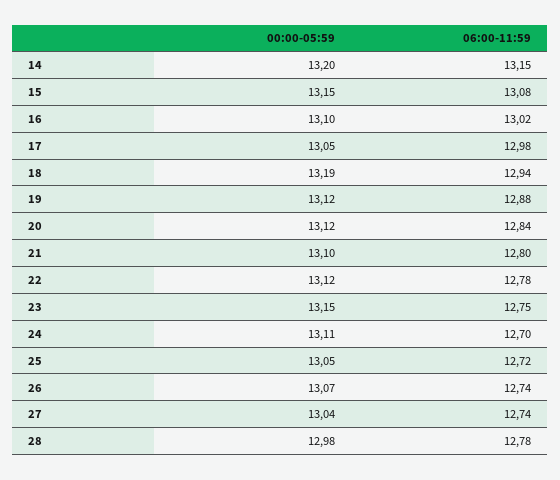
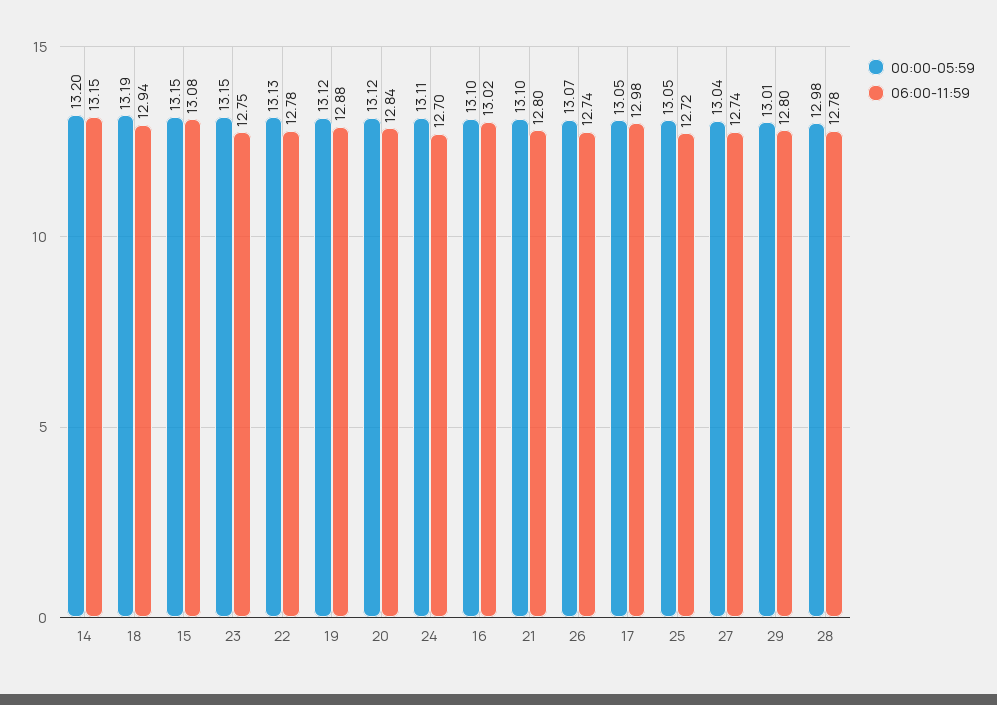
  {
    "00:00-05:59": {
      "14": 13.2,
      "15": 13.15,
      "16": 13.1,
      "17": 13.05,
      "18": 13.19,
      "19": 13.12,
      "20": 13.12,
      "21": 13.1,
-     "22": 13.12,
+     "22": 13.13,
      "23": 13.15,
      "24": 13.11,
      "25": 13.05,
      "26": 13.07,
      "27": 13.04,
-     "28": 12.98
+     "28": 12.98,
+     "29": 13.01
    },
    "06:00-11:59": {
      "14": 13.15,
      "15": 13.08,
      "16": 13.02,
      "17": 12.98,
      "18": 12.94,
      "19": 12.88,
      "20": 12.84,
      "21": 12.8,
      "22": 12.78,
      "23": 12.75,
      "24": 12.7,
      "25": 12.72,
      "26": 12.74,
      "27": 12.74,
-     "28": 12.78
+     "28": 12.78,
+     "29": 12.8
    }
  }

